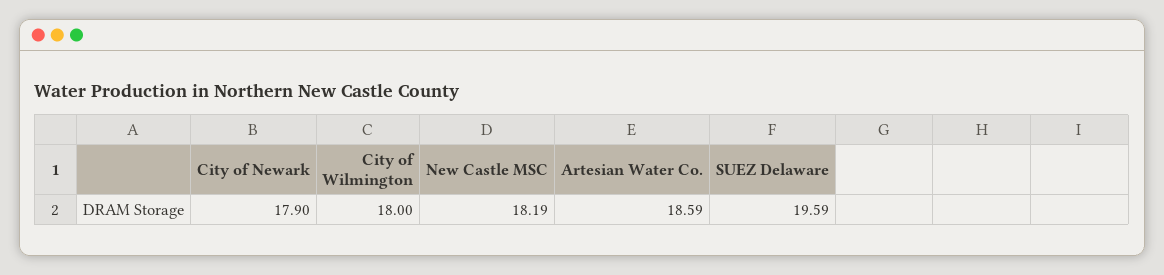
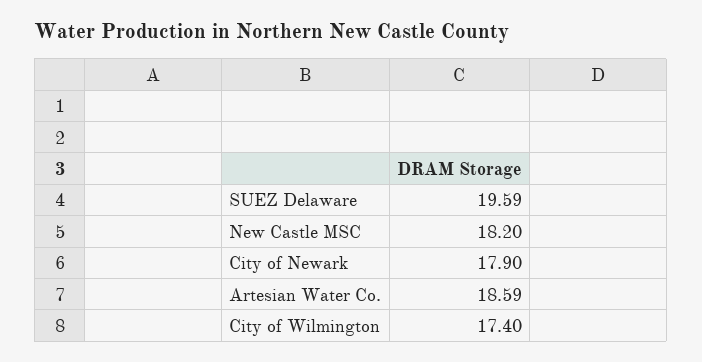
  {
    "City of Newark": 17.9,
-   "City of Wilmington": 18,
+   "City of Wilmington": 17.4,
-   "New Castle MSC": 18.19,
+   "New Castle MSC": 18.2,
    "Artesian Water Co.": 18.59,
    "SUEZ Delaware": 19.59
  }

